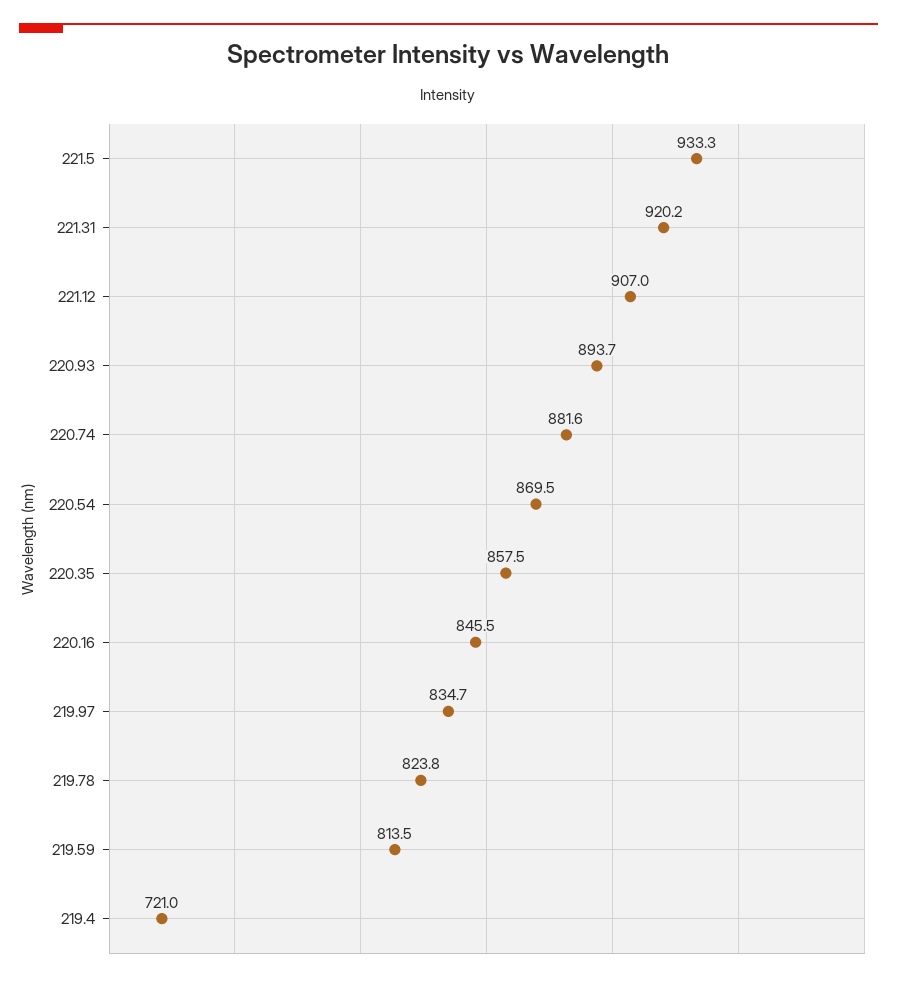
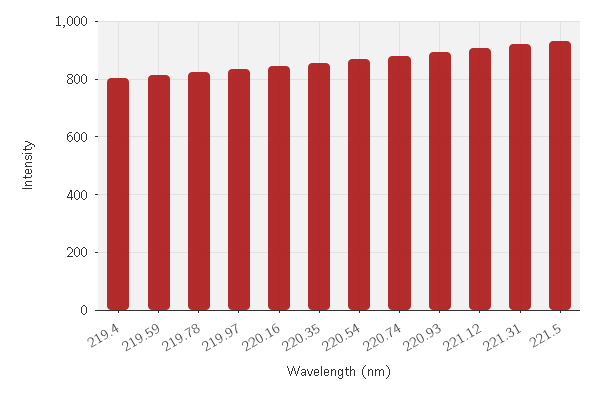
  {
    "221.5": 933.3,
    "221.31": 920.2,
    "221.12": 907,
    "220.93": 893.7,
    "220.74": 881.6,
    "220.54": 869.5,
    "220.35": 857.5,
    "220.16": 845.5,
    "219.97": 834.7,
    "219.78": 823.8,
    "219.59": 813.5,
-   "219.4": 721
+   "219.4": 800
  }

